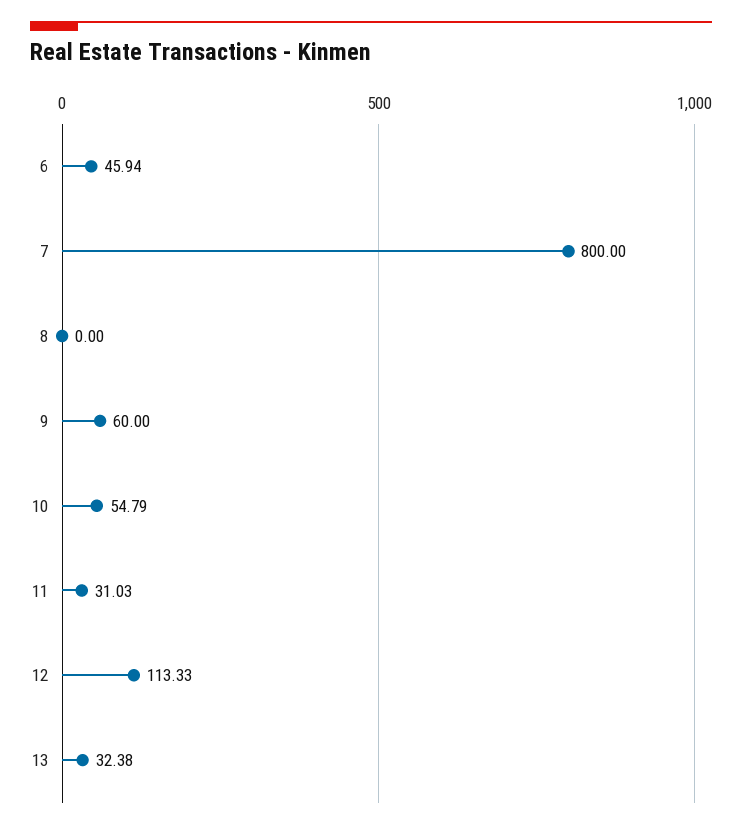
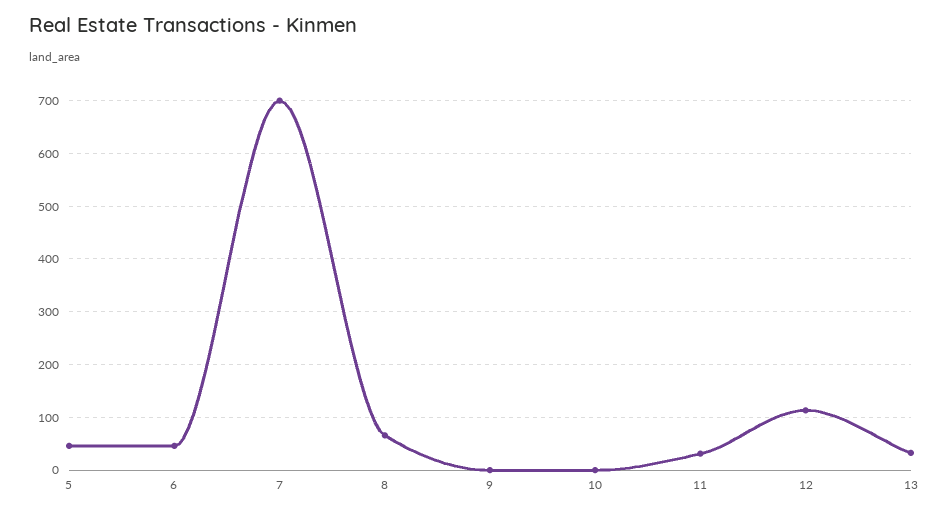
  {
    "6": 45.94,
-   "7": 800,
+   "7": 700,
-   "8": 0,
+   "8": 60,
-   "9": 60,
+   "9": 0,
-   "10": 54.79,
+   "10": 0,
    "11": 31.03,
    "12": 113.33,
-   "13": 32.38
+   "13": 32.38,
+   "5": 40
  }

